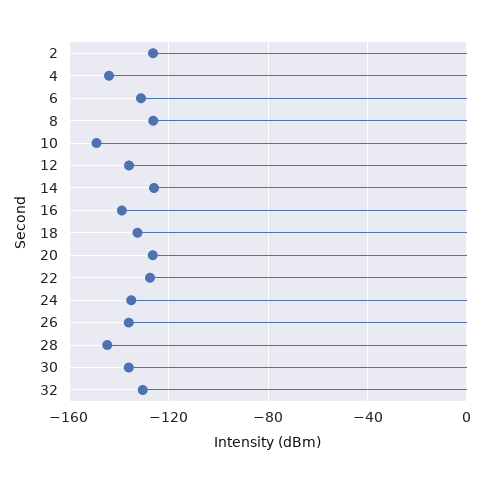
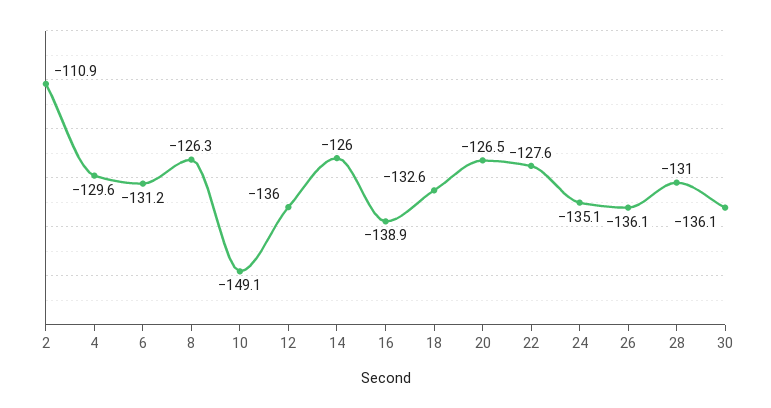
  {
-   "2": -125,
+   "2": -110.9,
-   "4": -145,
+   "4": -129.6,
    "6": -131.2,
    "8": -126.3,
    "10": -149.1,
    "12": -136,
    "14": -126,
    "16": -138.9,
    "18": -132.6,
    "20": -126.5,
    "22": -127.6,
    "24": -135.1,
    "26": -136.1,
-   "28": -145,
+   "28": -131,
-   "30": -136.1,
+   "30": -136.1
-   "32": -130
  }

